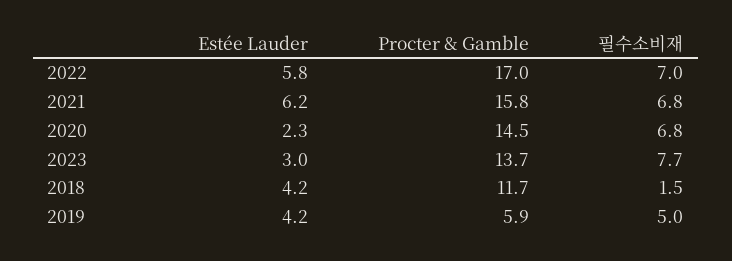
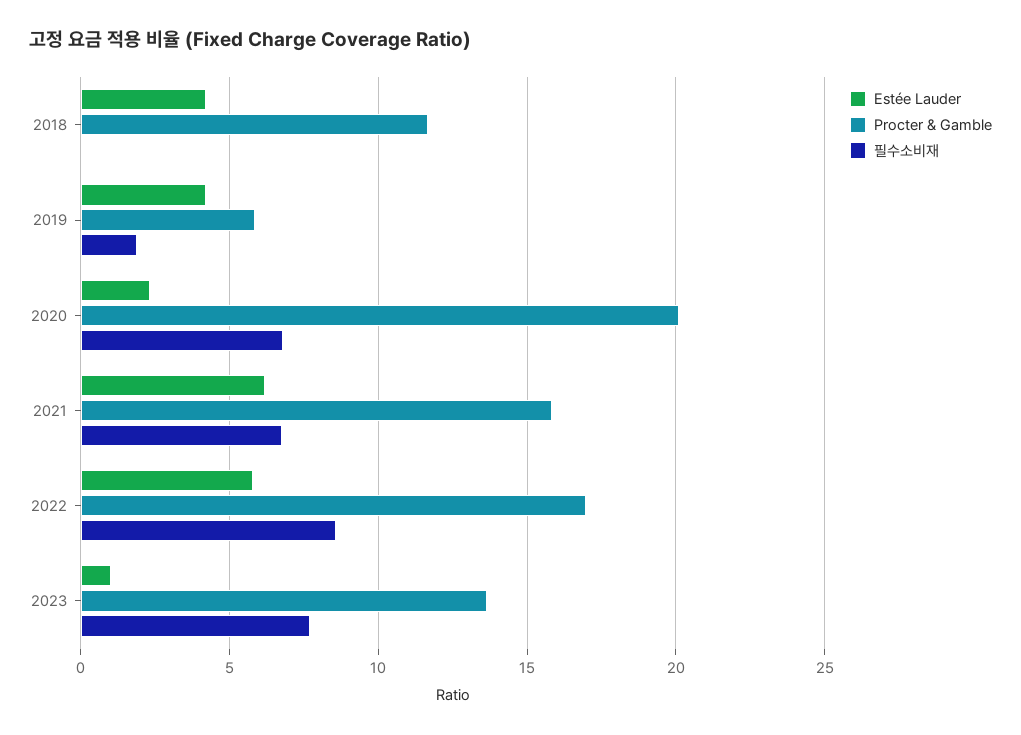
  {
    "Estée Lauder": {
      "2022": 5.8,
      "2021": 6.2,
      "2020": 2.3,
-     "2023": 3,
+     "2023": 1,
      "2018": 4.2,
      "2019": 4.2
    },
    "Procter & Gamble": {
      "2022": 17,
      "2021": 15.8,
-     "2020": 14.5,
+     "2020": 20,
      "2023": 13.7,
      "2018": 11.7,
      "2019": 5.9
    },
    "필수소비재": {
-     "2022": 7,
+     "2022": 8.5,
      "2021": 6.8,
      "2020": 6.8,
      "2023": 7.7,
-     "2018": 1.5,
+     "2018": 0,
-     "2019": 5
+     "2019": 2
    }
  }

